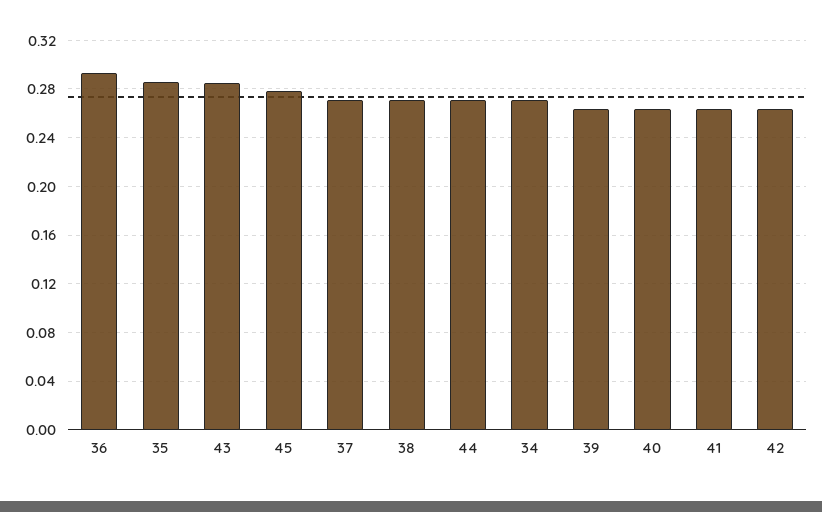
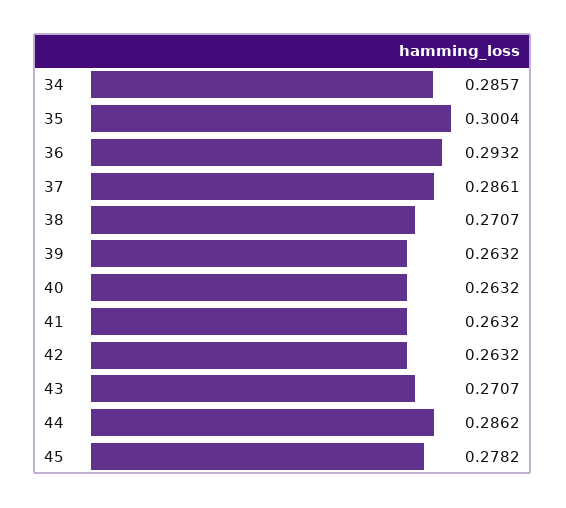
  {
    "36": 0.2932,
-   "35": 0.285,
+   "35": 0.3004,
-   "43": 0.285,
+   "43": 0.2707,
    "45": 0.2782,
-   "37": 0.27,
+   "37": 0.2861,
    "38": 0.2707,
-   "44": 0.27,
+   "44": 0.2862,
-   "34": 0.27,
+   "34": 0.2857,
    "39": 0.2632,
    "40": 0.2632,
    "41": 0.2632,
    "42": 0.2632
  }

